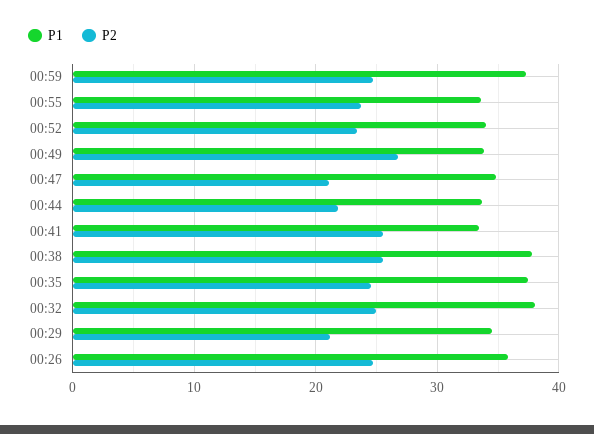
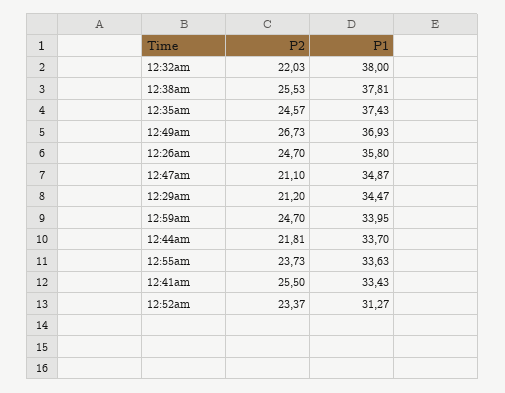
  {
    "P1": {
-     "00:59": 37,
+     "00:59": 33.95,
      "00:55": 33.63,
-     "00:52": 34,
+     "00:52": 31.27,
-     "00:49": 34,
+     "00:49": 36.93,
      "00:47": 34.87,
      "00:44": 33.7,
      "00:41": 33.43,
      "00:38": 37.81,
      "00:35": 37.43,
      "00:32": 38,
      "00:29": 34.47,
      "00:26": 35.8
    },
    "P2": {
      "00:59": 24.7,
      "00:55": 23.73,
      "00:52": 23.37,
      "00:49": 26.73,
      "00:47": 21.1,
      "00:44": 21.81,
      "00:41": 25.5,
      "00:38": 25.53,
      "00:35": 24.57,
-     "00:32": 25,
+     "00:32": 22.03,
      "00:29": 21.2,
      "00:26": 24.7
    }
  }

